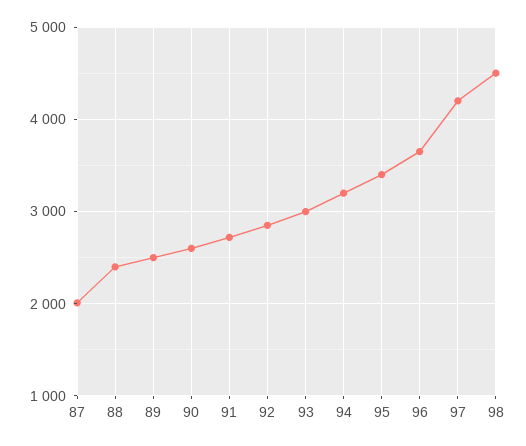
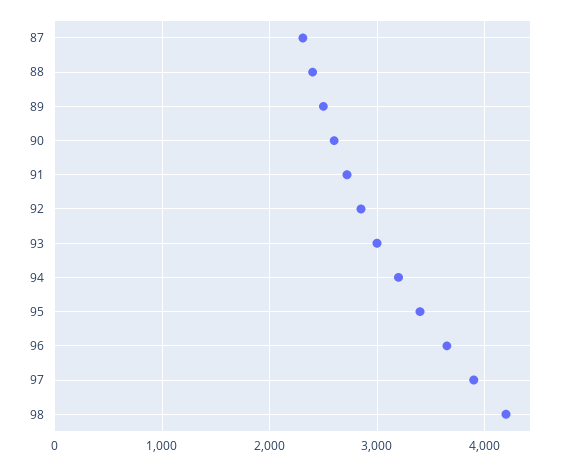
  {
-   "87": 2000,
+   "87": 2300,
    "88": 2400,
    "89": 2500,
    "90": 2600,
    "91": 2700,
    "92": 2900,
    "93": 3000,
    "94": 3200,
    "95": 3400,
    "96": 3700,
-   "97": 4200,
+   "97": 3900,
-   "98": 4500
+   "98": 4200
  }

